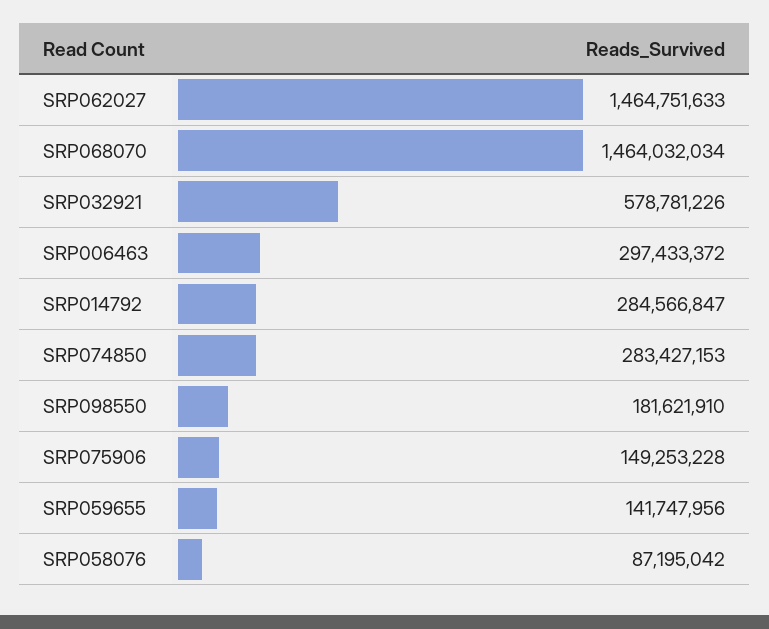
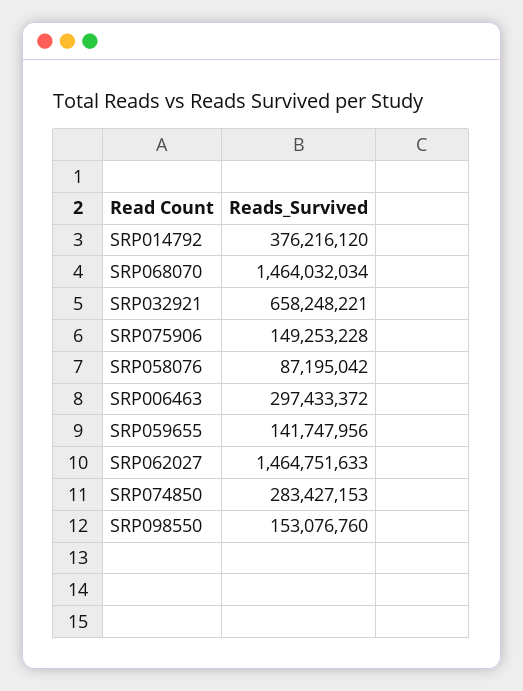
  {
    "SRP062027": 1464751633,
    "SRP068070": 1464032034,
-   "SRP032921": 578781226,
+   "SRP032921": 658248221,
    "SRP006463": 297433372,
-   "SRP014792": 284566847,
+   "SRP014792": 376216120,
    "SRP074850": 283427153,
-   "SRP098550": 181621910,
+   "SRP098550": 153076760,
    "SRP075906": 149253228,
    "SRP059655": 141747956,
    "SRP058076": 87195042
  }

